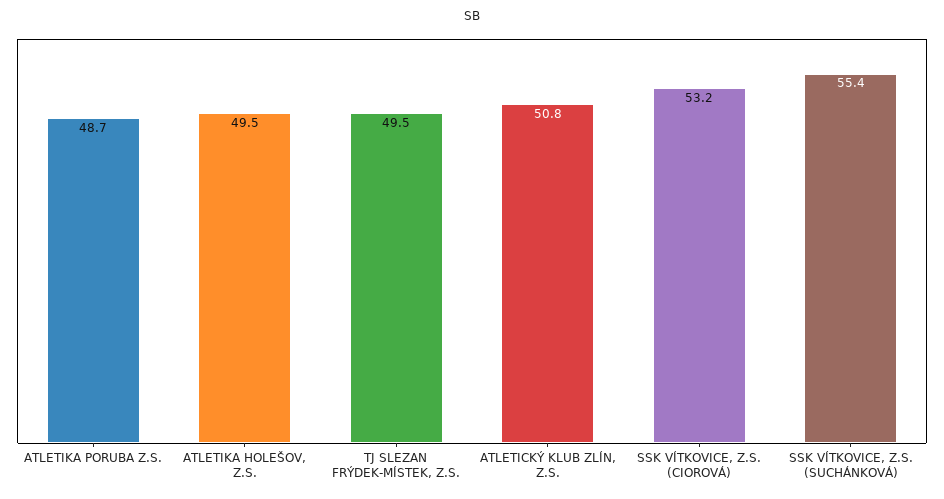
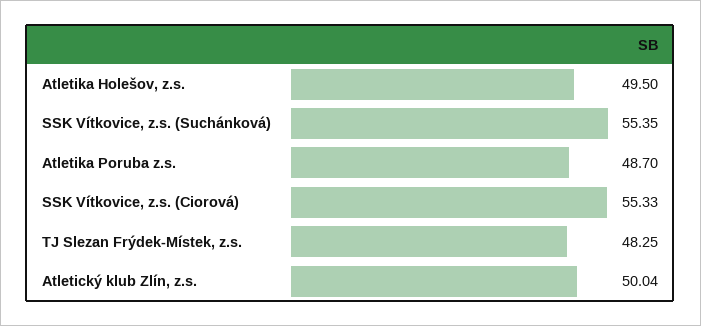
  {
    "ATLETIKA PORUBA Z.S.": 48.7,
    "ATLETIKA HOLEŠOV, Z.S.": 49.5,
-   "TJ SLEZAN FRÝDEK-MÍSTEK, Z.S.": 49.5,
+   "TJ SLEZAN FRÝDEK-MÍSTEK, Z.S.": 48.25,
-   "ATLETICKÝ KLUB ZLÍN, Z.S.": 50.8,
+   "ATLETICKÝ KLUB ZLÍN, Z.S.": 50.04,
-   "SSK VÍTKOVICE, Z.S. (CIOROVÁ)": 53.2,
+   "SSK VÍTKOVICE, Z.S. (CIOROVÁ)": 55.33,
    "SSK VÍTKOVICE, Z.S. (SUCHÁNKOVÁ)": 55.35
  }

